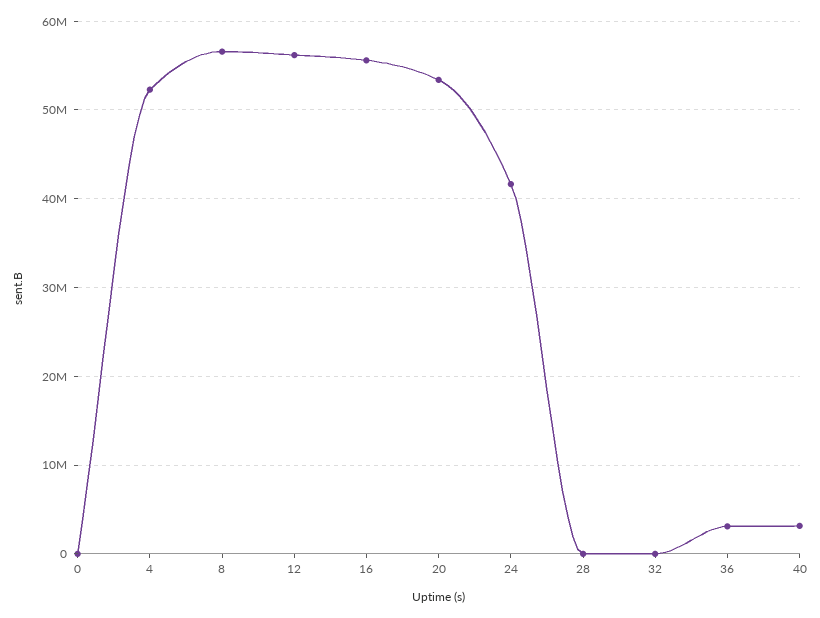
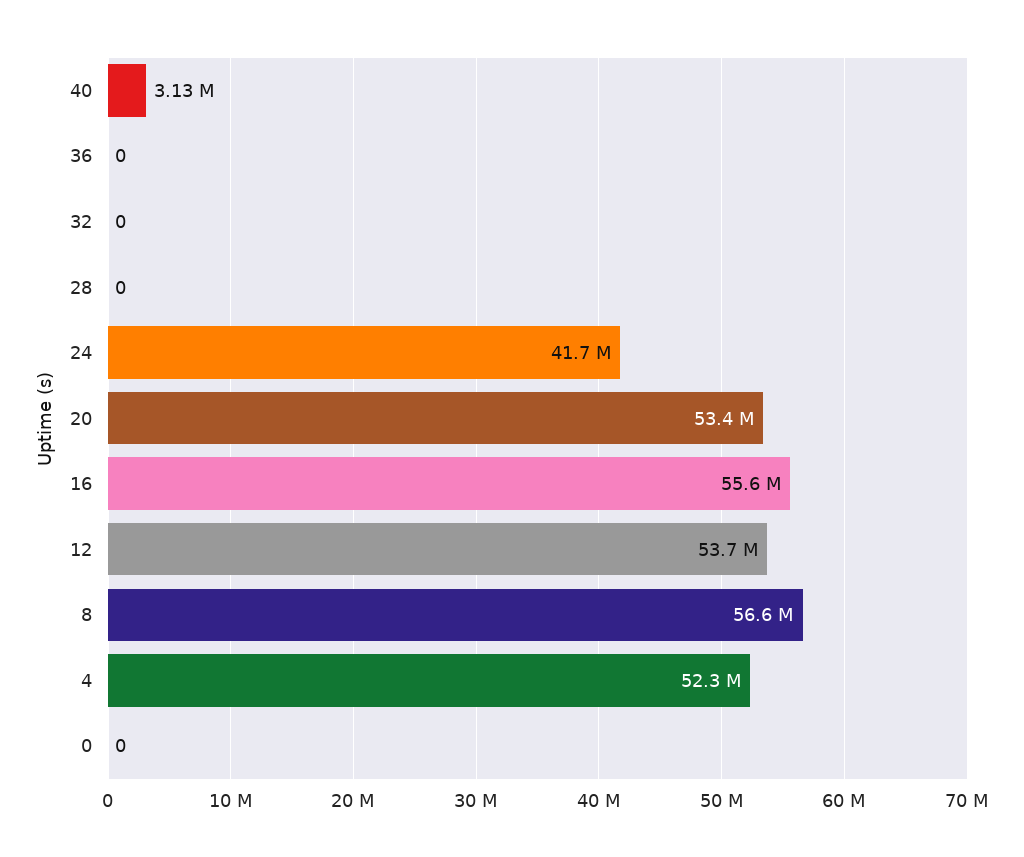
  {
    "0": 0,
    "4": 52300000,
    "8": 56600000,
-   "12": 56000000,
+   "12": 53700000,
    "16": 55600000,
    "20": 53400000,
    "24": 41700000,
    "28": 0,
    "32": 0,
-   "36": 3000000,
+   "36": 0,
    "40": 3130000
  }

